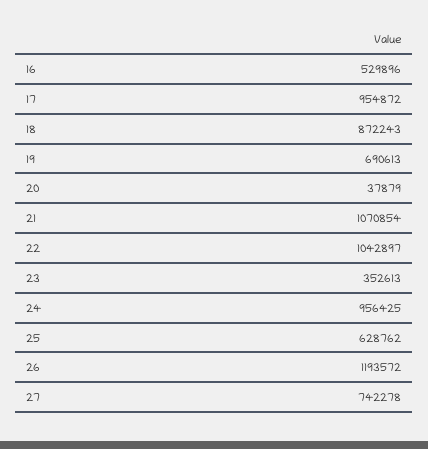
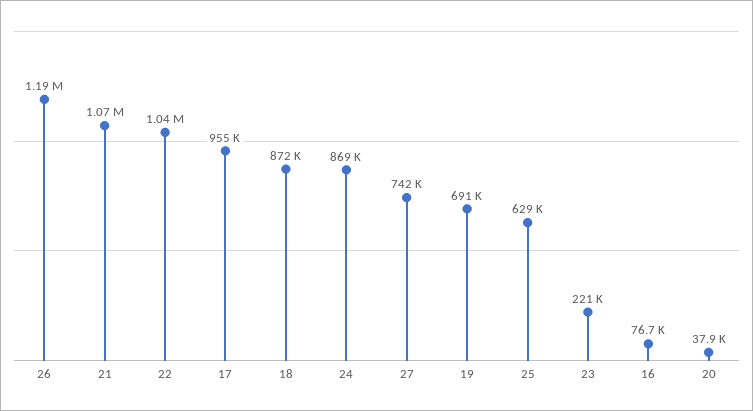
  {
-   "16": 529896,
+   "16": 76700,
    "17": 954872,
    "18": 872243,
    "19": 690613,
    "20": 37879,
    "21": 1070854,
    "22": 1042897,
-   "23": 352613,
+   "23": 221000,
-   "24": 956425,
+   "24": 869000,
    "25": 628762,
    "26": 1193572,
    "27": 742278
  }

